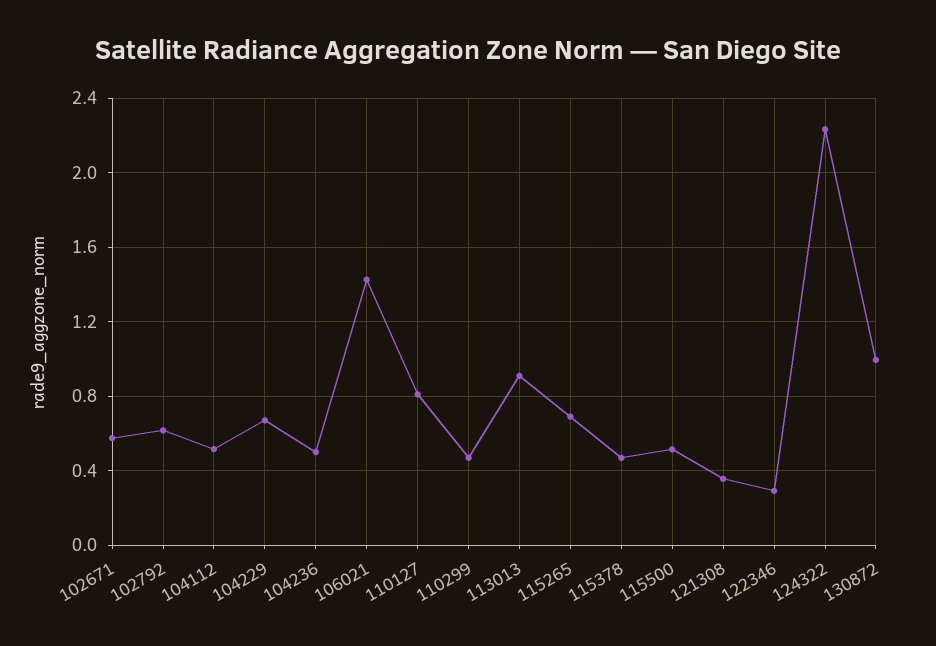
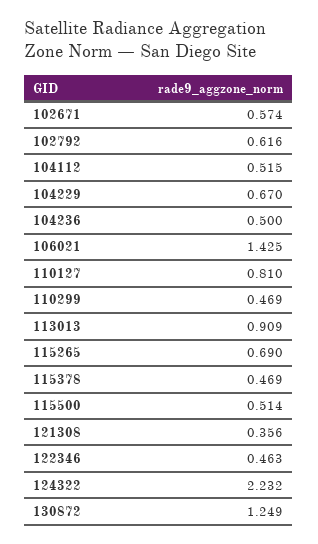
  {
    "102671": 0.574,
    "102792": 0.616,
    "104112": 0.515,
    "104229": 0.67,
    "104236": 0.5,
    "106021": 1.425,
    "110127": 0.81,
    "110299": 0.469,
    "113013": 0.909,
    "115265": 0.69,
    "115378": 0.469,
    "115500": 0.514,
    "121308": 0.356,
-   "122346": 0.3,
+   "122346": 0.463,
    "124322": 2.232,
-   "130872": 1
+   "130872": 1.249
  }

